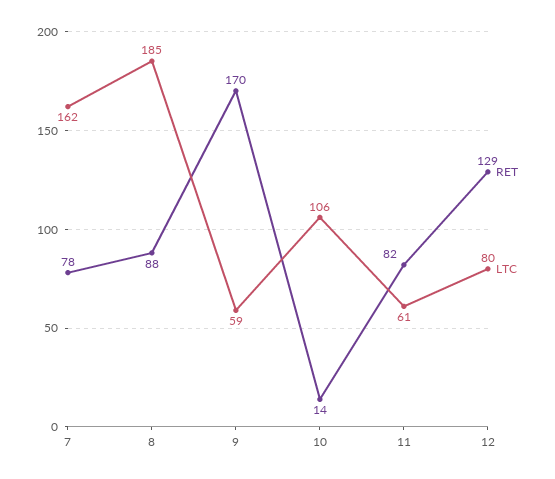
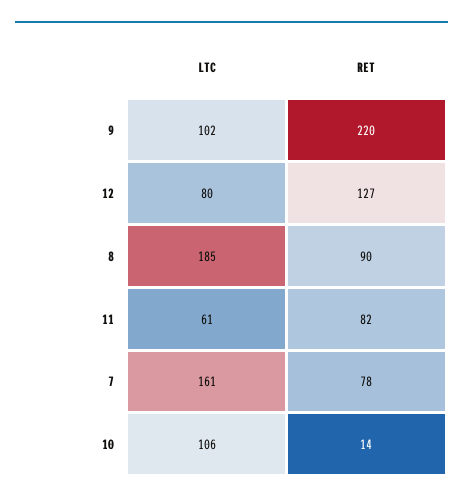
  {
    "RET": {
      "7": 78,
-     "8": 88,
+     "8": 90,
-     "9": 170,
+     "9": 220,
      "10": 14,
      "11": 82,
-     "12": 129
+     "12": 127
    },
    "LTC": {
-     "7": 162,
+     "7": 161,
      "8": 185,
-     "9": 59,
+     "9": 102,
      "10": 106,
      "11": 61,
      "12": 80
    }
  }

